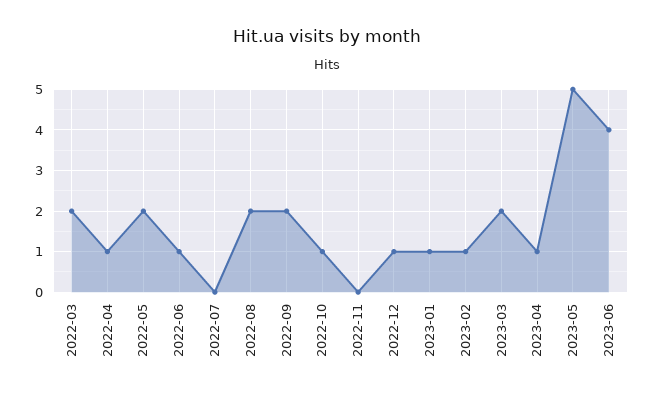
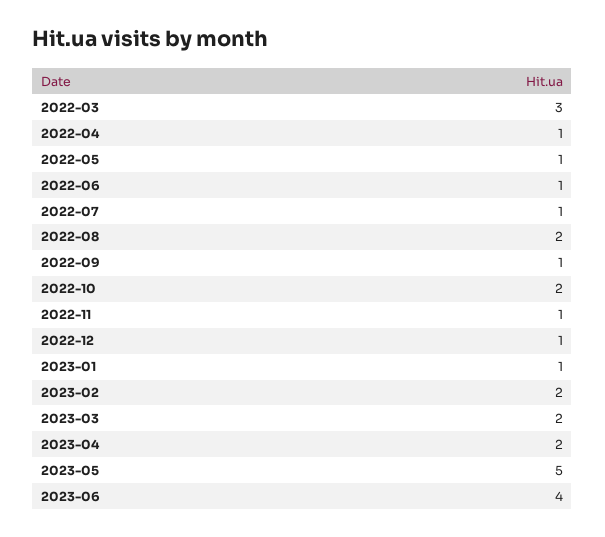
  {
-   "2022-03": 2,
+   "2022-03": 3,
    "2022-04": 1,
-   "2022-05": 2,
+   "2022-05": 1,
    "2022-06": 1,
-   "2022-07": 0,
+   "2022-07": 1,
    "2022-08": 2,
-   "2022-09": 2,
+   "2022-09": 1,
-   "2022-10": 1,
+   "2022-10": 2,
-   "2022-11": 0,
+   "2022-11": 1,
    "2022-12": 1,
    "2023-01": 1,
-   "2023-02": 1,
+   "2023-02": 2,
    "2023-03": 2,
-   "2023-04": 1,
+   "2023-04": 2,
    "2023-05": 5,
    "2023-06": 4
  }

